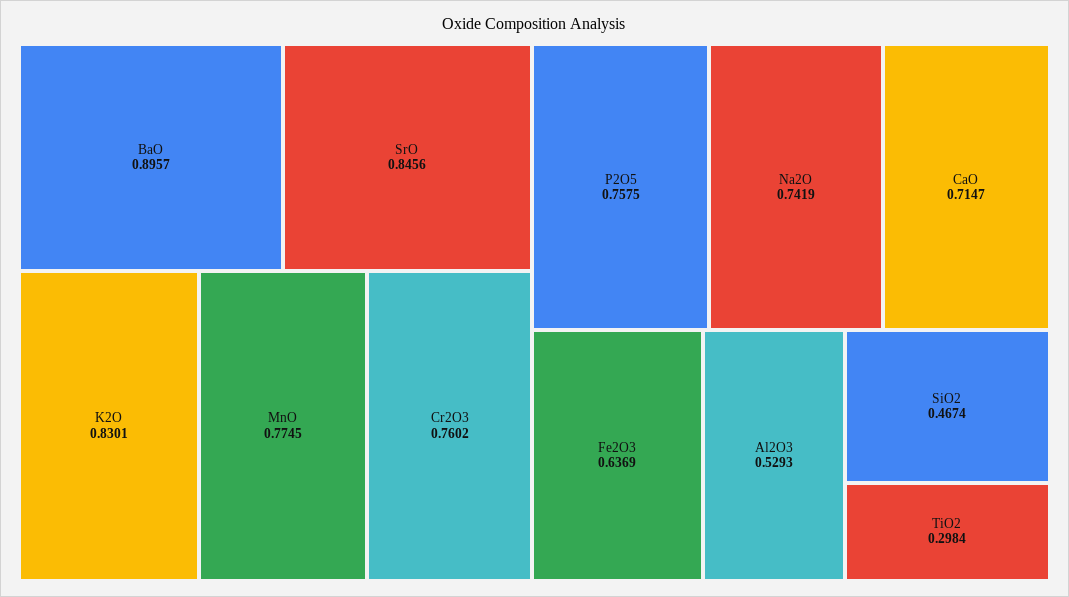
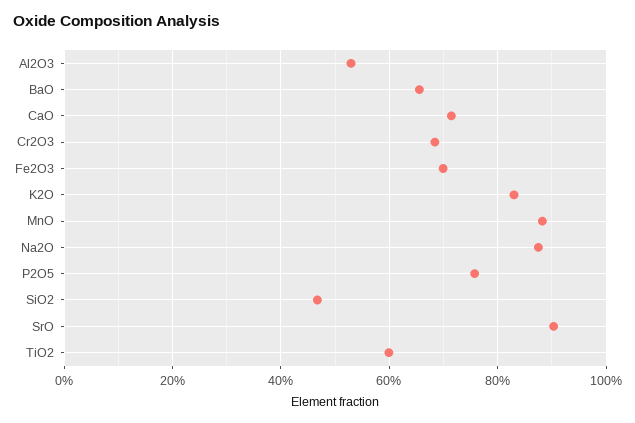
  {
-   "BaO": 0.8957,
+   "BaO": 0.66,
-   "SrO": 0.8456,
+   "SrO": 0.9,
    "K2O": 0.8301,
-   "MnO": 0.7745,
+   "MnO": 0.88,
-   "Cr2O3": 0.7602,
+   "Cr2O3": 0.68,
    "P2O5": 0.7575,
-   "Na2O": 0.7419,
+   "Na2O": 0.88,
    "CaO": 0.7147,
-   "Fe2O3": 0.6369,
+   "Fe2O3": 0.7,
    "Al2O3": 0.5293,
    "SiO2": 0.4674,
-   "TiO2": 0.2984
+   "TiO2": 0.6
  }

